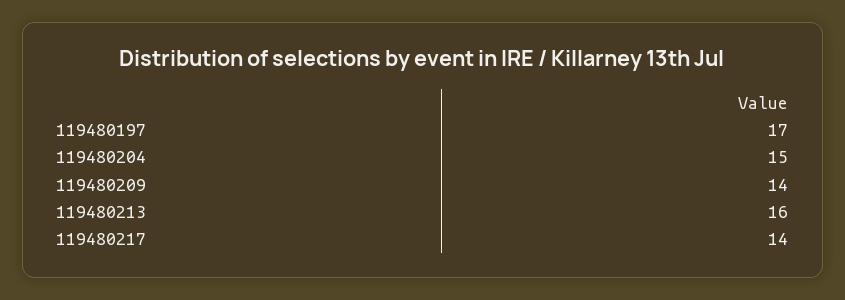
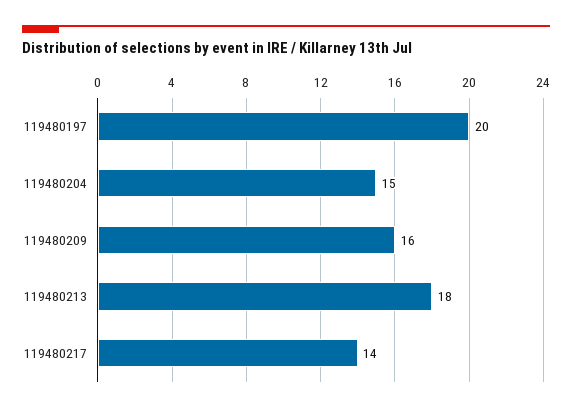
  {
-   "119480197": 17,
+   "119480197": 20,
    "119480204": 15,
-   "119480209": 14,
+   "119480209": 16,
-   "119480213": 16,
+   "119480213": 18,
    "119480217": 14
  }

